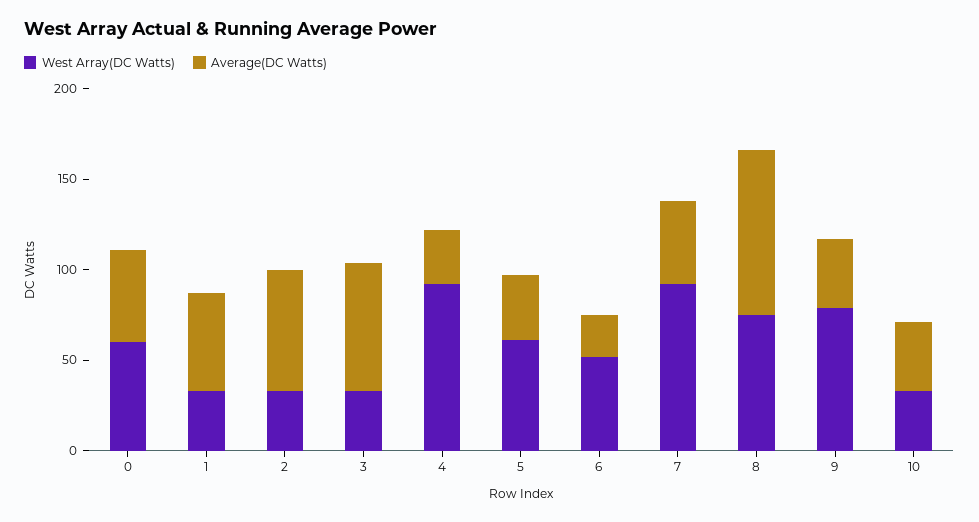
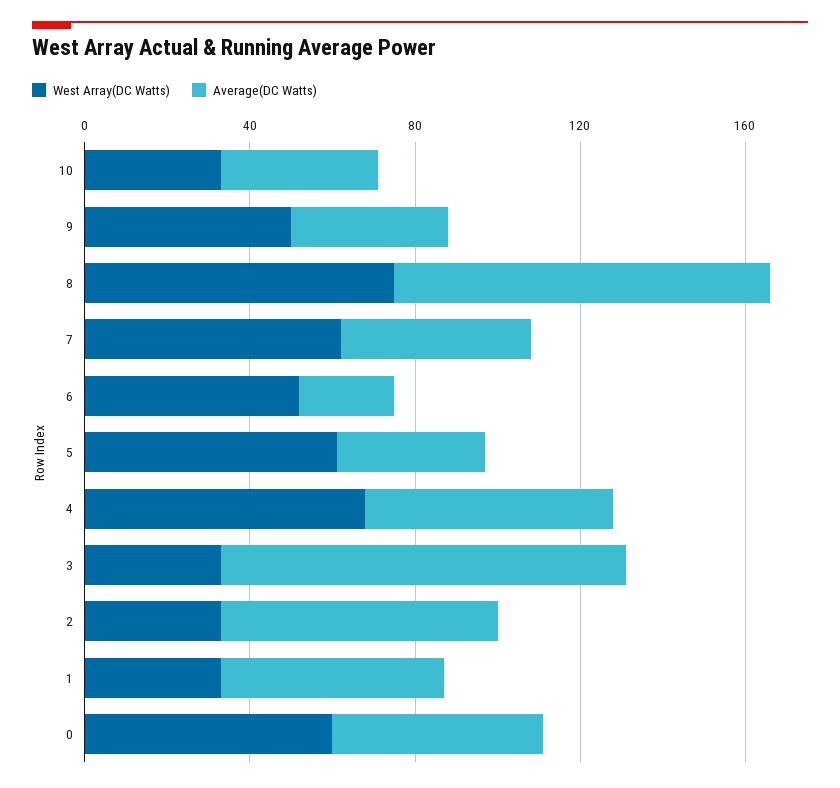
  {
    "West Array(DC Watts)": {
      "0": 60,
      "1": 30,
      "2": 30,
      "3": 30,
-     "4": 90,
+     "4": 70,
      "5": 60,
      "6": 50,
-     "7": 90,
+     "7": 60,
      "8": 80,
-     "9": 80,
+     "9": 50,
      "10": 30
    },
    "Average(DC Watts)": {
      "0": 50,
      "1": 50,
      "2": 70,
-     "3": 70,
+     "3": 100,
-     "4": 30,
+     "4": 60,
      "5": 40,
      "6": 20,
      "7": 50,
      "8": 90,
      "9": 40,
      "10": 40
    }
  }

